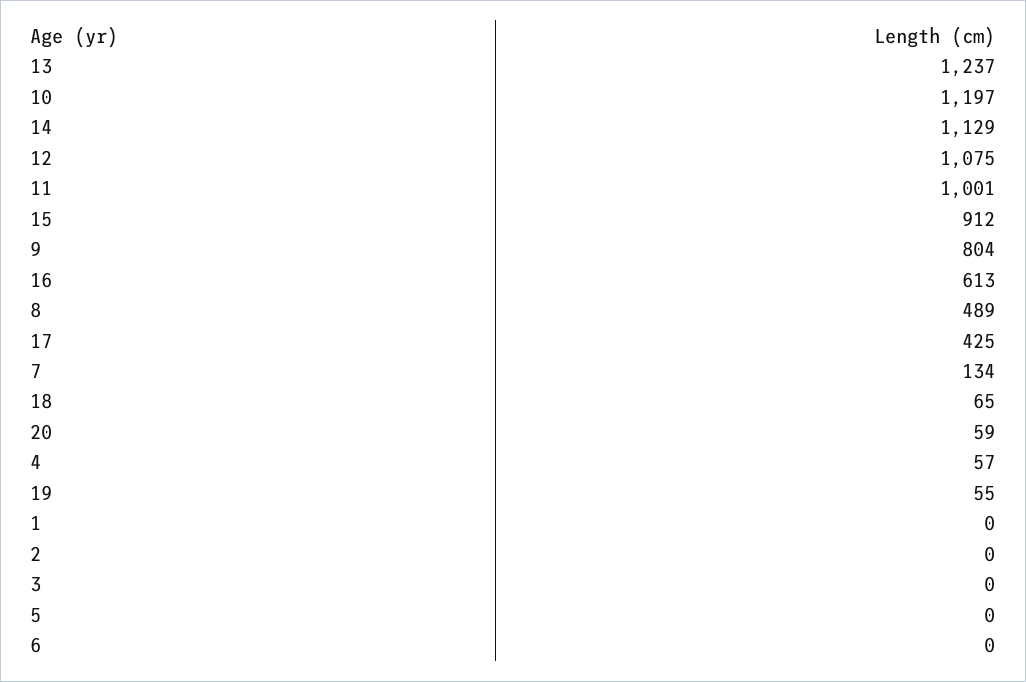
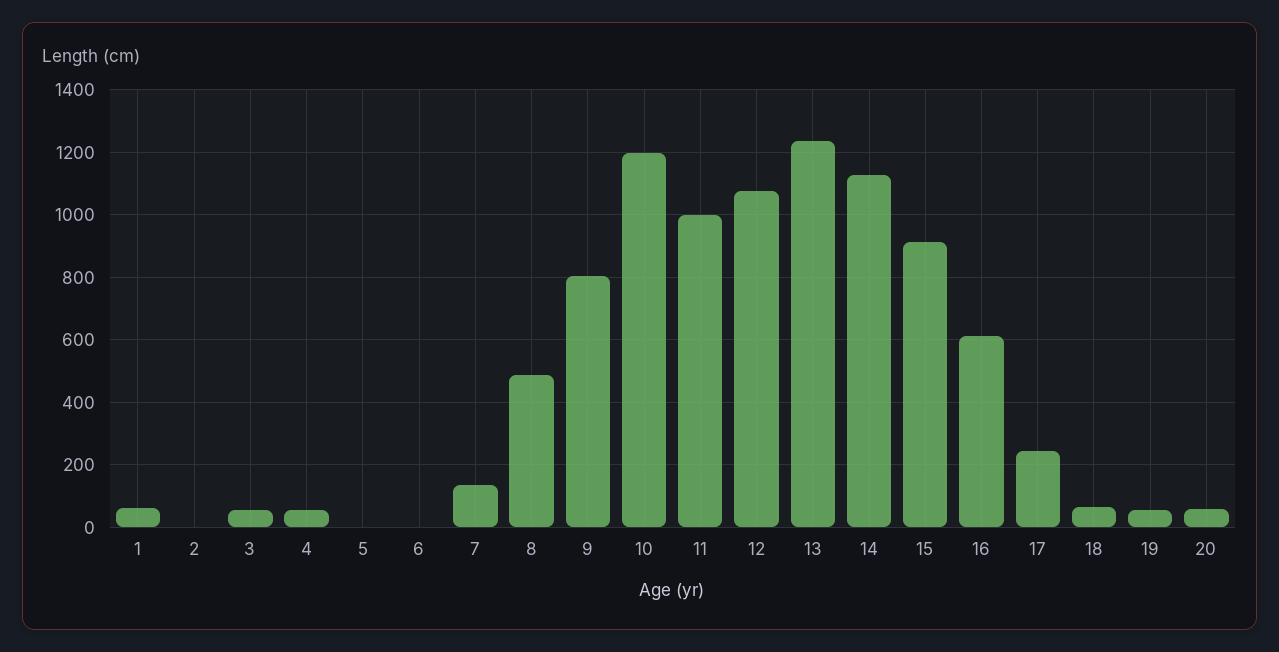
  {
    "13": 1237,
    "10": 1197,
    "14": 1129,
    "12": 1075,
    "11": 1001,
    "15": 912,
    "9": 804,
    "16": 613,
    "8": 489,
-   "17": 425,
+   "17": 240,
    "7": 134,
    "18": 65,
    "20": 59,
    "4": 57,
    "19": 55,
-   "1": 0,
+   "1": 60,
    "2": 0,
-   "3": 0,
+   "3": 60,
    "5": 0,
    "6": 0
  }

